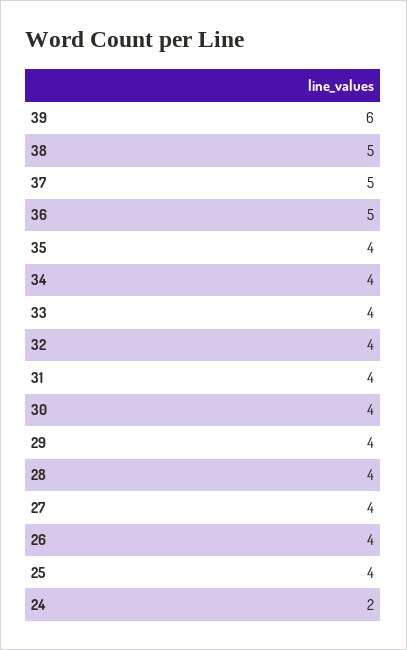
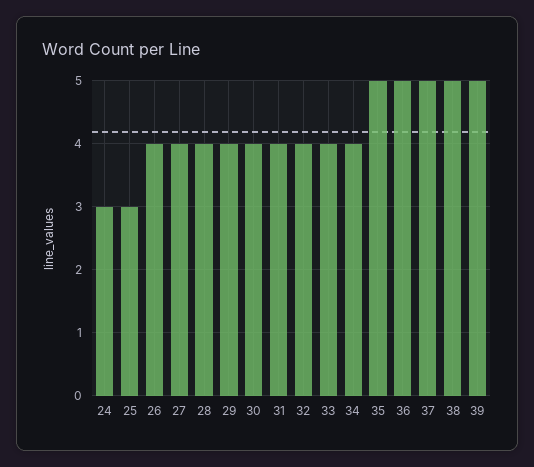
  {
-   "39": 6,
+   "39": 5,
    "38": 5,
    "37": 5,
    "36": 5,
-   "35": 4,
+   "35": 5,
    "34": 4,
    "33": 4,
    "32": 4,
    "31": 4,
    "30": 4,
    "29": 4,
    "28": 4,
    "27": 4,
    "26": 4,
-   "25": 4,
+   "25": 3,
-   "24": 2
+   "24": 3
  }

